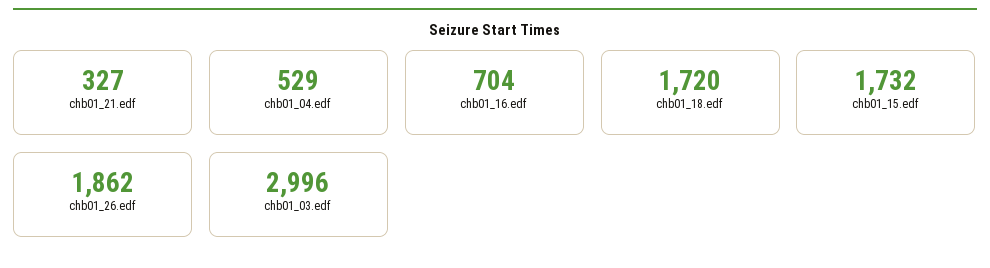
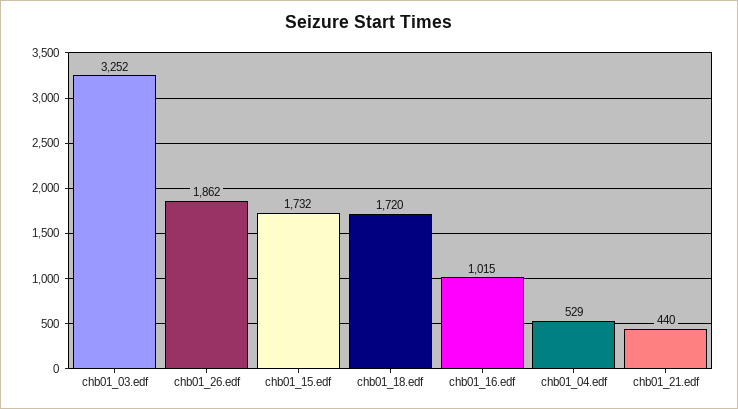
  {
-   "chb01_21.edf": 327,
+   "chb01_21.edf": 440,
    "chb01_04.edf": 529,
-   "chb01_16.edf": 704,
+   "chb01_16.edf": 1015,
    "chb01_18.edf": 1720,
    "chb01_15.edf": 1732,
    "chb01_26.edf": 1862,
-   "chb01_03.edf": 2996
+   "chb01_03.edf": 3252
  }

